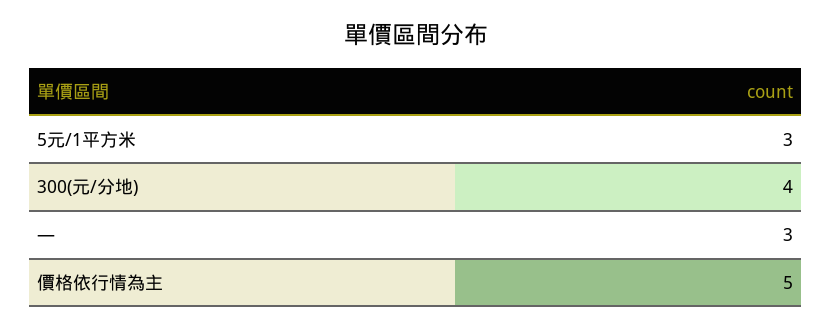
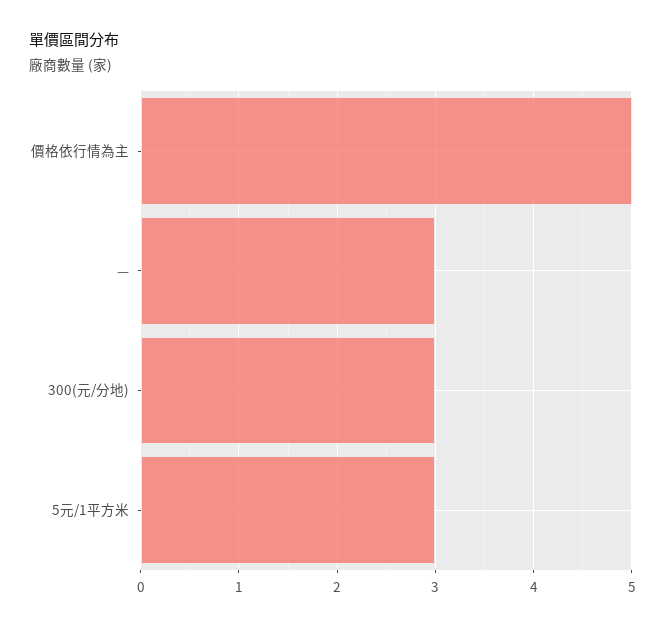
  {
    "5元/1平方米": 3,
-   "300(元/分地)": 4,
+   "300(元/分地)": 3,
    "—": 3,
    "價格依行情為主": 5
  }

